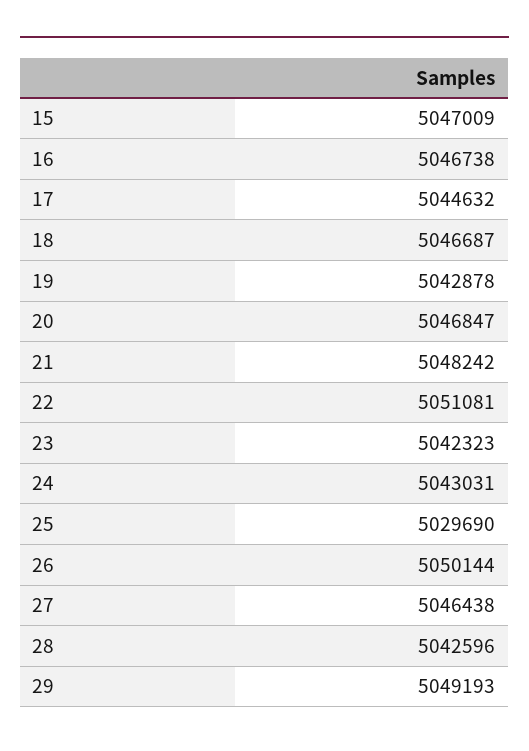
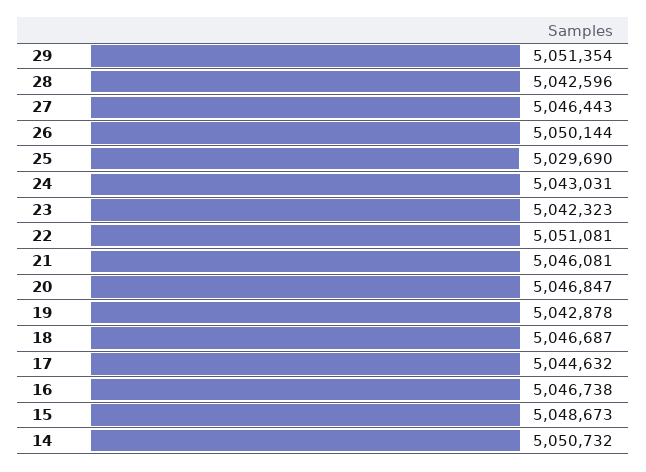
  {
-   "15": 5047009,
+   "15": 5048673,
    "16": 5046738,
    "17": 5044632,
    "18": 5046687,
    "19": 5042878,
    "20": 5046847,
-   "21": 5048242,
+   "21": 5046081,
    "22": 5051081,
    "23": 5042323,
    "24": 5043031,
    "25": 5029690,
    "26": 5050144,
-   "27": 5046438,
+   "27": 5046443,
    "28": 5042596,
-   "29": 5049193
+   "29": 5051354,
+   "14": 5050732
  }

